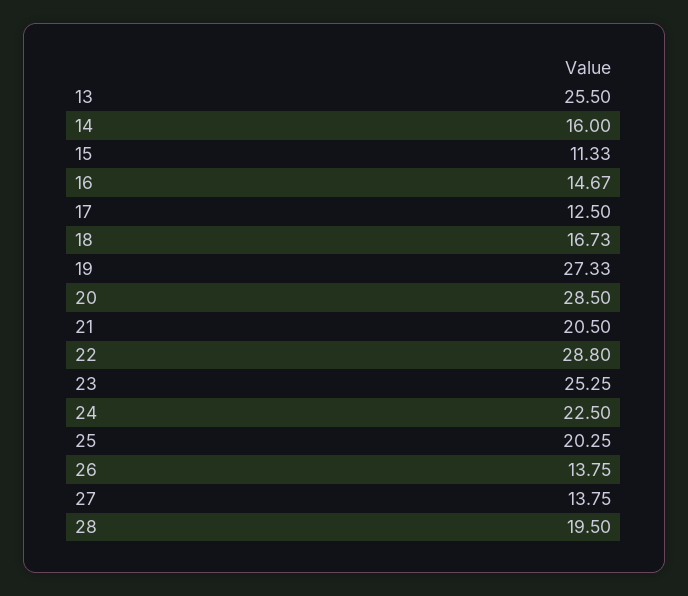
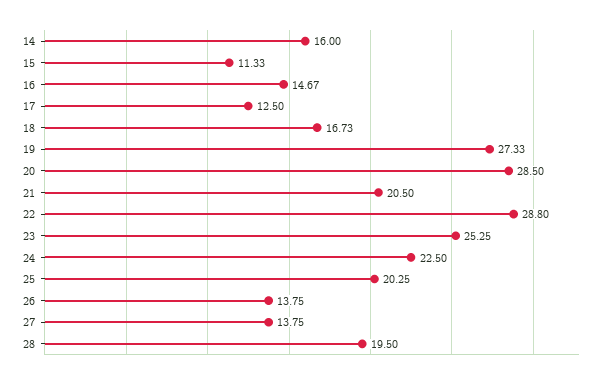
  {
-   "13": 25.5,
    "14": 16,
    "15": 11.33,
    "16": 14.67,
    "17": 12.5,
    "18": 16.73,
    "19": 27.33,
    "20": 28.5,
    "21": 20.5,
    "22": 28.8,
    "23": 25.25,
    "24": 22.5,
    "25": 20.25,
    "26": 13.75,
    "27": 13.75,
    "28": 19.5
  }

